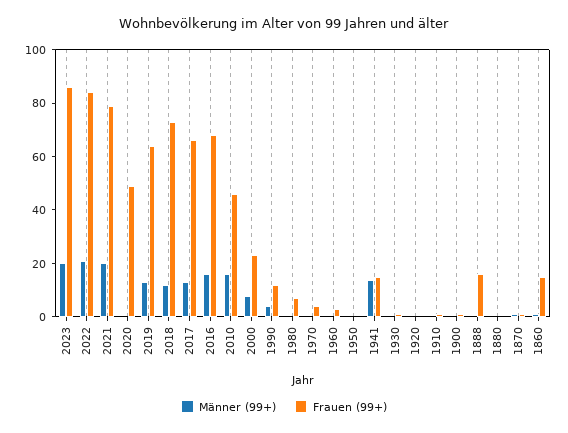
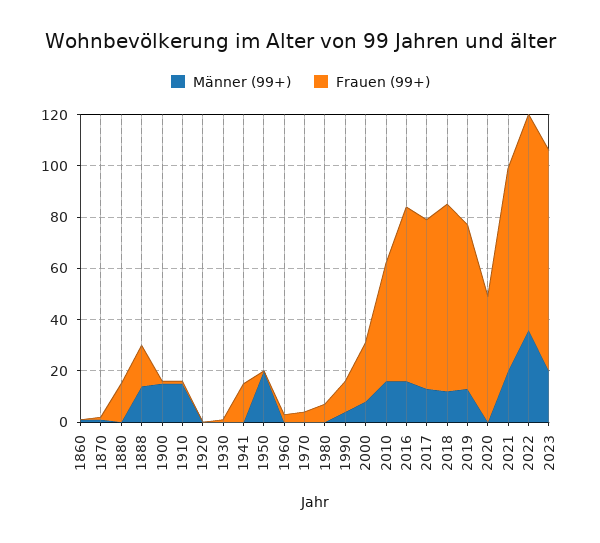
  {
    "Männer (99+)": {
      "2023": 20,
-     "2022": 20,
+     "2022": 35,
      "2021": 20,
      "2020": 0,
      "2019": 15,
      "2018": 10,
      "2017": 15,
      "2016": 15,
      "2010": 15,
      "2000": 10,
      "1990": 5,
      "1980": 0,
      "1970": 0,
      "1960": 0,
-     "1950": 0,
+     "1950": 20,
-     "1941": 15,
+     "1941": 0,
      "1930": 0,
      "1920": 0,
-     "1910": 0,
+     "1910": 15,
-     "1900": 0,
+     "1900": 15,
-     "1888": 0,
+     "1888": 15,
      "1880": 0,
      "1870": 0,
      "1860": 0
    },
    "Frauen (99+)": {
      "2023": 85,
      "2022": 85,
      "2021": 80,
      "2020": 50,
      "2019": 65,
      "2018": 75,
      "2017": 65,
      "2016": 70,
      "2010": 45,
      "2000": 25,
      "1990": 10,
      "1980": 5,
      "1970": 5,
      "1960": 5,
      "1950": 0,
      "1941": 15,
      "1930": 0,
      "1920": 0,
      "1910": 0,
      "1900": 0,
      "1888": 15,
-     "1880": 0,
+     "1880": 15,
      "1870": 0,
-     "1860": 15
+     "1860": 0
    }
  }

